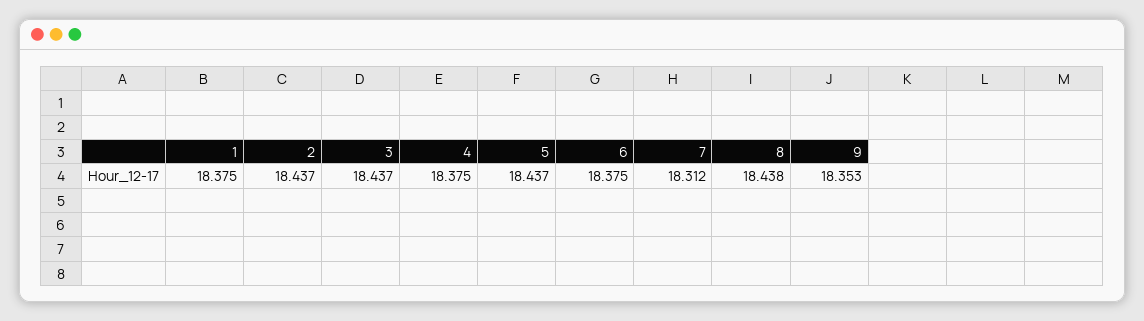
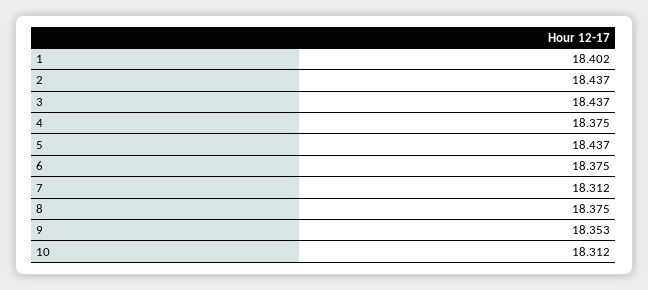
  {
-   "1": 18.375,
+   "1": 18.402,
    "2": 18.437,
    "3": 18.437,
    "4": 18.375,
    "5": 18.437,
    "6": 18.375,
    "7": 18.312,
-   "8": 18.438,
+   "8": 18.375,
-   "9": 18.353
+   "9": 18.353,
+   "10": 18.312
  }

